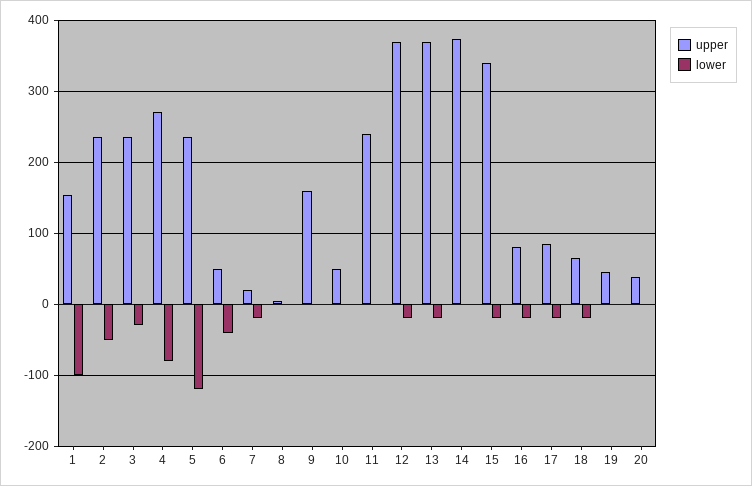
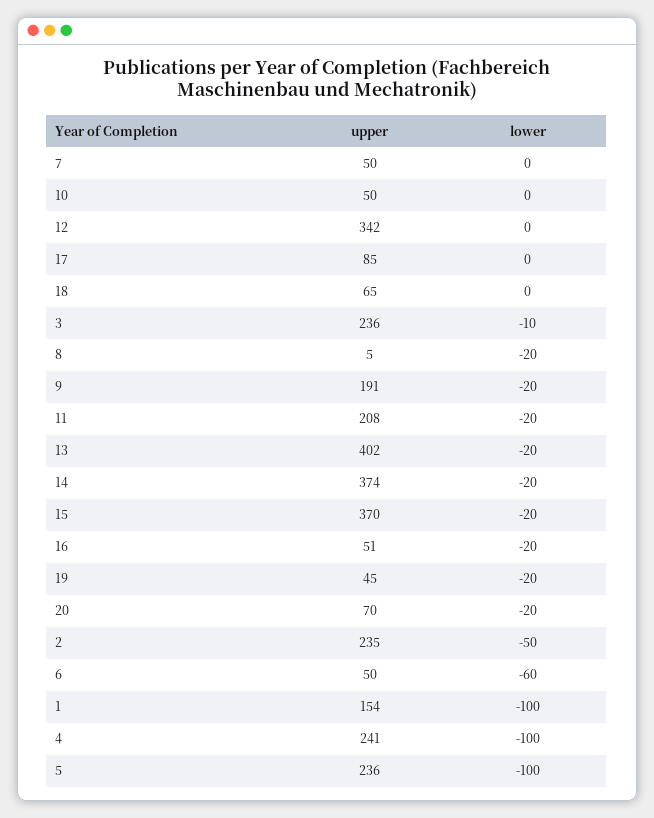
  {
    "upper": {
      "1": 154,
      "2": 235,
      "3": 236,
-     "4": 270,
+     "4": 241,
      "5": 236,
      "6": 50,
-     "7": 20,
+     "7": 50,
      "8": 5,
-     "9": 160,
+     "9": 191,
      "10": 50,
-     "11": 240,
+     "11": 208,
-     "12": 370,
+     "12": 342,
-     "13": 370,
+     "13": 402,
      "14": 374,
-     "15": 340,
+     "15": 370,
-     "16": 80,
+     "16": 51,
      "17": 85,
      "18": 65,
      "19": 45,
-     "20": 40
+     "20": 70
    },
    "lower": {
      "1": -100,
      "2": -50,
-     "3": -30,
+     "3": -10,
-     "4": -80,
+     "4": -100,
-     "5": -120,
+     "5": -100,
-     "6": -40,
+     "6": -60,
-     "7": -20,
+     "7": 0,
-     "8": 0,
+     "8": -20,
-     "9": 0,
+     "9": -20,
      "10": 0,
-     "11": 0,
+     "11": -20,
-     "12": -20,
+     "12": 0,
      "13": -20,
-     "14": 0,
+     "14": -20,
      "15": -20,
      "16": -20,
-     "17": -20,
+     "17": 0,
-     "18": -20,
+     "18": 0,
-     "19": 0,
+     "19": -20,
-     "20": 0
+     "20": -20
    }
  }

